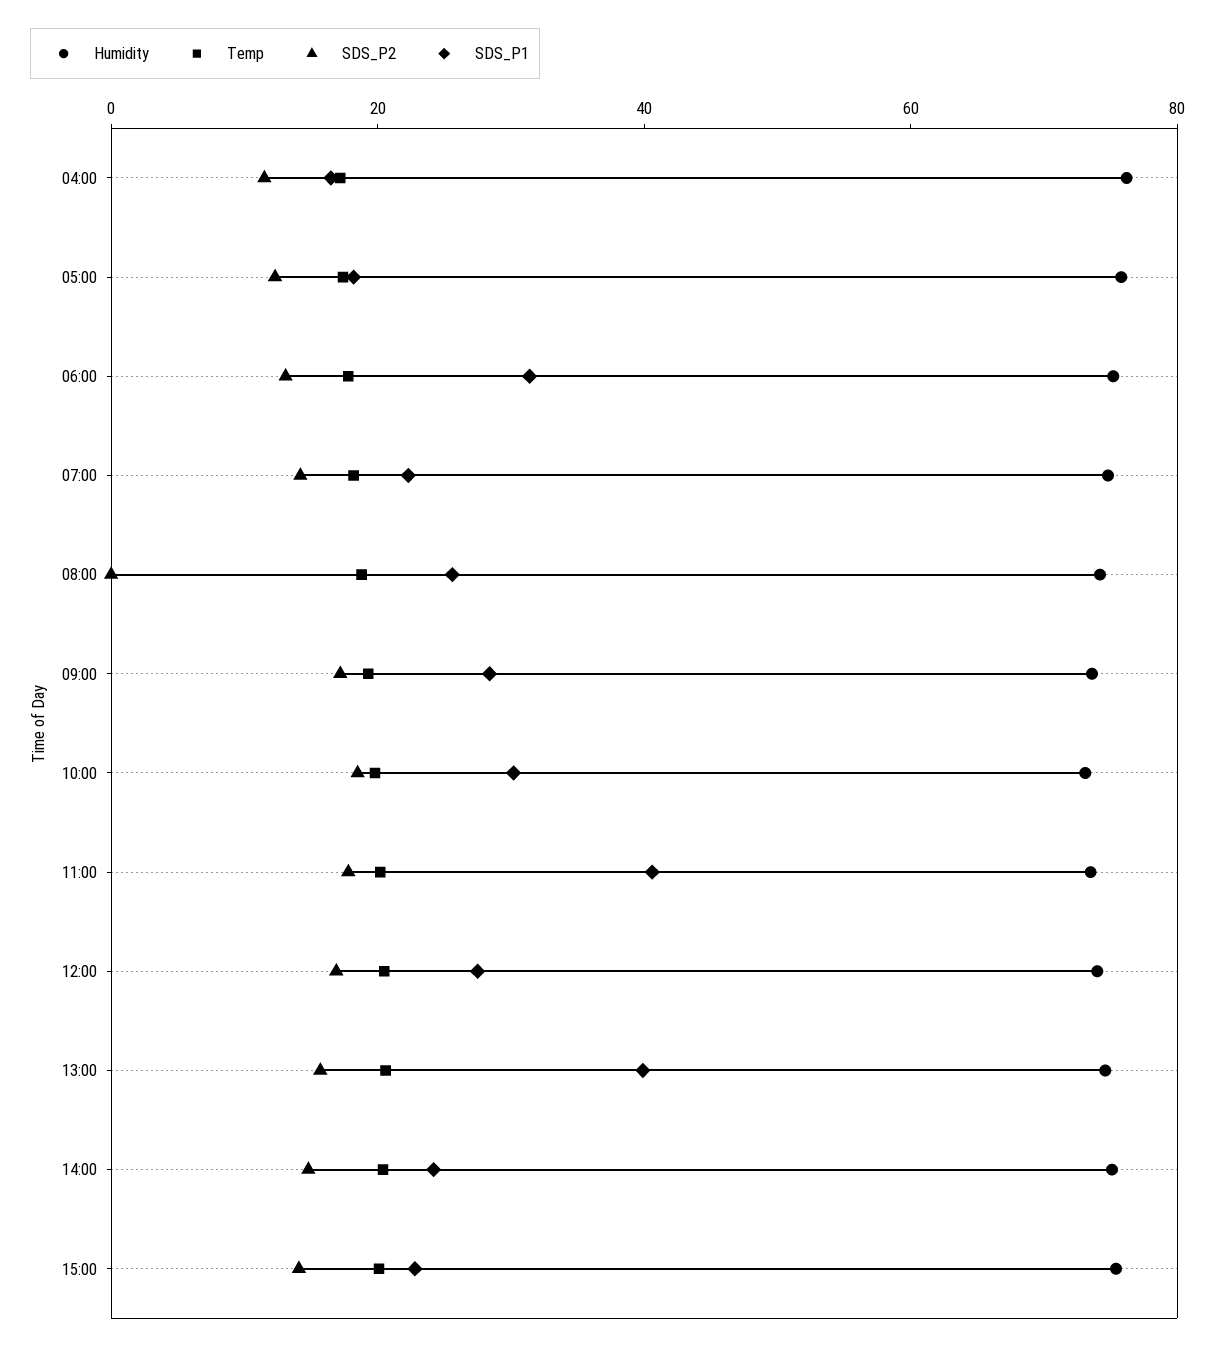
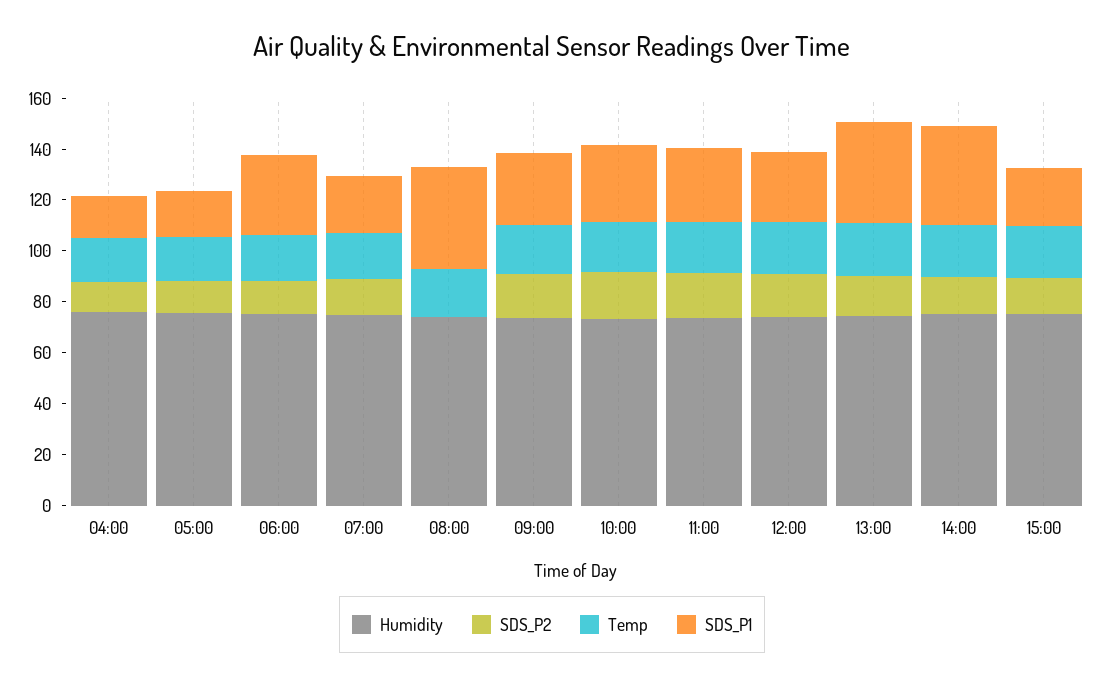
  {
    "Humidity": {
      "04:00": 75,
      "05:00": 75,
      "06:00": 75,
      "07:00": 75,
      "08:00": 75,
      "09:00": 75,
      "10:00": 75,
      "11:00": 75,
      "12:00": 75,
      "13:00": 75,
      "14:00": 75,
      "15:00": 75
    },
    "Temp": {
      "04:00": 15,
      "05:00": 15,
      "06:00": 20,
      "07:00": 20,
      "08:00": 20,
      "09:00": 20,
      "10:00": 20,
      "11:00": 20,
      "12:00": 20,
      "13:00": 20,
      "14:00": 20,
      "15:00": 20
    },
    "SDS_P2": {
      "04:00": 10,
      "05:00": 10,
      "06:00": 15,
      "07:00": 15,
      "08:00": 0,
      "09:00": 15,
      "10:00": 20,
      "11:00": 20,
      "12:00": 15,
      "13:00": 15,
      "14:00": 15,
      "15:00": 15
    },
    "SDS_P1": {
      "04:00": 15,
      "05:00": 20,
      "06:00": 30,
      "07:00": 20,
-     "08:00": 25,
+     "08:00": 40,
      "09:00": 30,
      "10:00": 30,
-     "11:00": 40,
+     "11:00": 30,
      "12:00": 30,
      "13:00": 40,
-     "14:00": 25,
+     "14:00": 40,
      "15:00": 25
    }
  }

